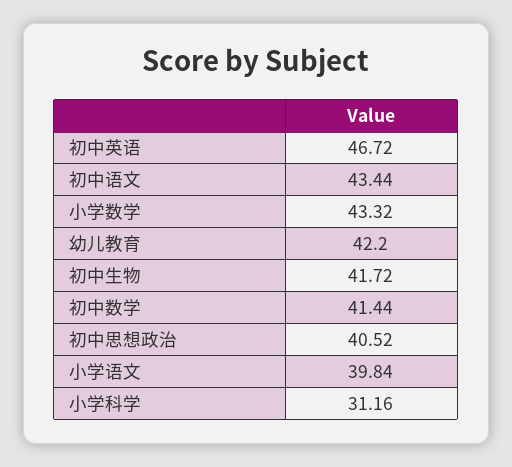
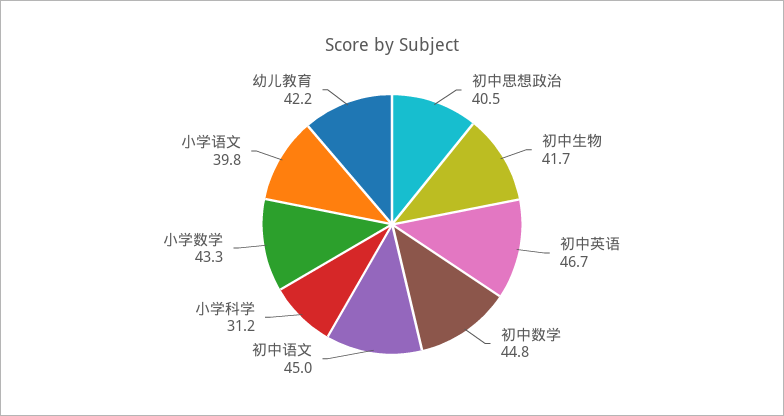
  {
    "初中英语": 46.72,
-   "初中语文": 43.44,
+   "初中语文": 45,
    "小学数学": 43.32,
    "幼儿教育": 42.2,
    "初中生物": 41.72,
-   "初中数学": 41.44,
+   "初中数学": 44.8,
    "初中思想政治": 40.52,
    "小学语文": 39.84,
    "小学科学": 31.16
  }

